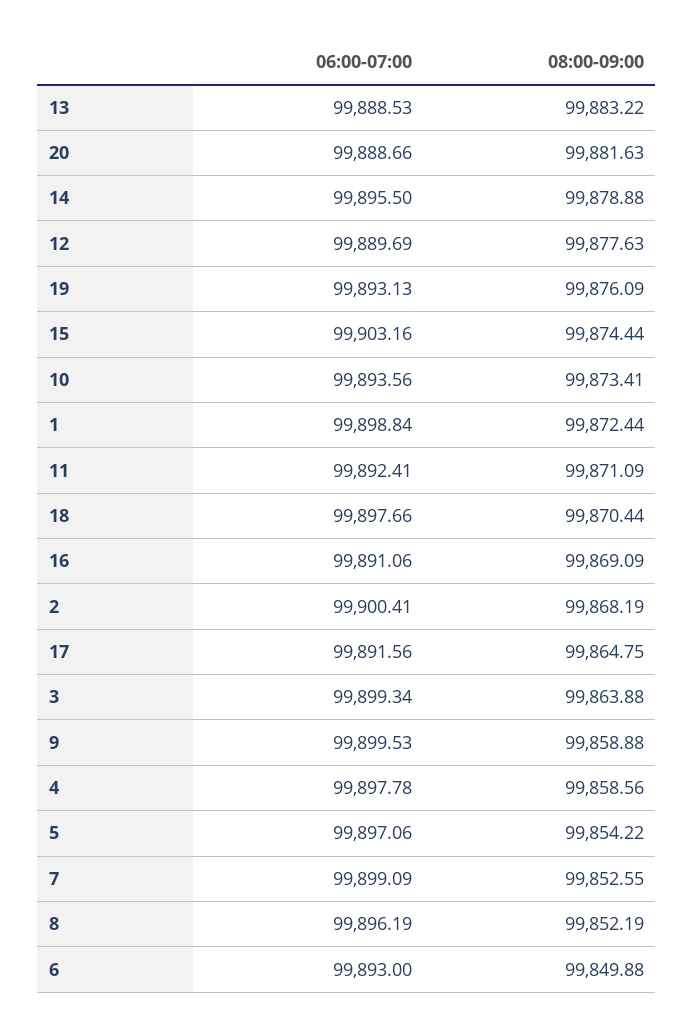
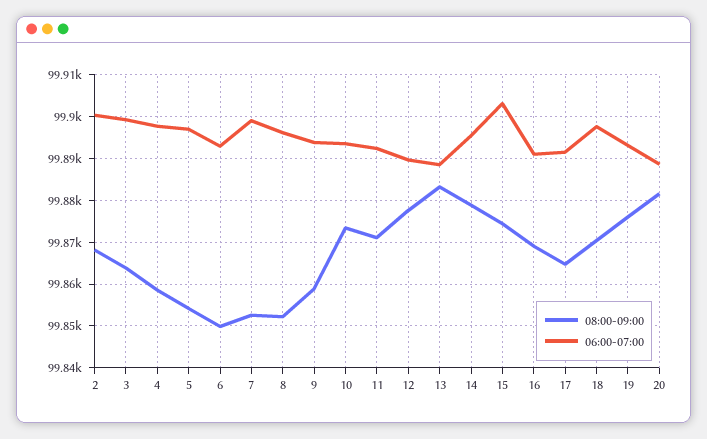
  {
    "06:00-07:00": {
      "13": 99888.53,
      "20": 99888.66,
      "14": 99895.5,
      "12": 99889.69,
      "19": 99893.13,
      "15": 99903.16,
      "10": 99893.56,
-     "1": 99898.84,
      "11": 99892.41,
      "18": 99897.66,
      "16": 99891.06,
      "2": 99900.41,
      "17": 99891.56,
      "3": 99899.34,
-     "9": 99899.53,
+     "9": 99894,
      "4": 99897.78,
      "5": 99897.06,
      "7": 99899.09,
      "8": 99896.19,
      "6": 99893
    },
    "08:00-09:00": {
      "13": 99883.22,
      "20": 99881.63,
      "14": 99878.88,
      "12": 99877.63,
      "19": 99876.09,
      "15": 99874.44,
      "10": 99873.41,
-     "1": 99872.44,
      "11": 99871.09,
      "18": 99870.44,
      "16": 99869.09,
      "2": 99868.19,
      "17": 99864.75,
      "3": 99863.88,
      "9": 99858.88,
      "4": 99858.56,
      "5": 99854.22,
      "7": 99852.55,
      "8": 99852.19,
      "6": 99849.88
    }
  }

